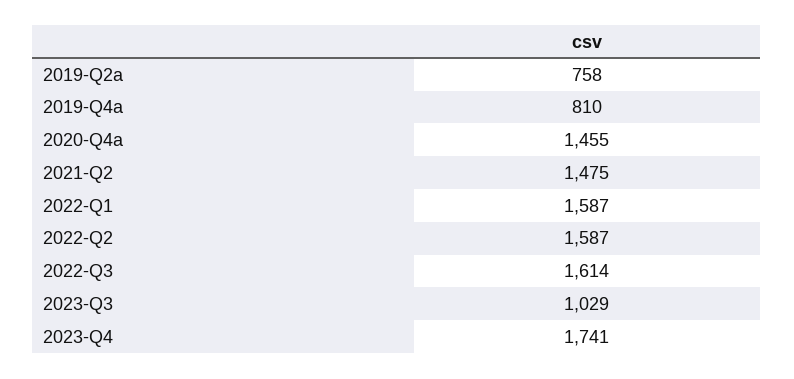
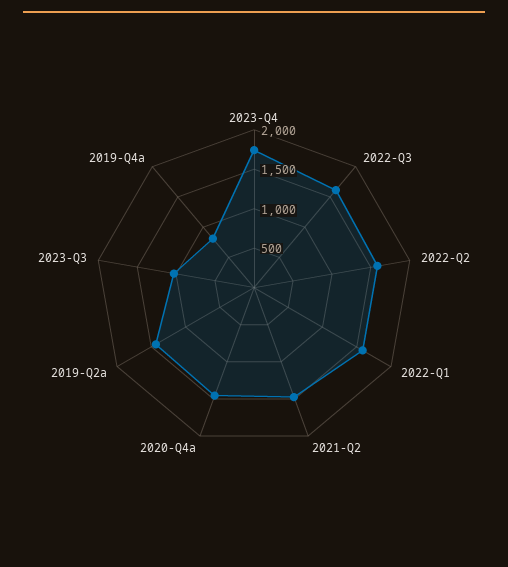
  {
-   "2019-Q2a": 758,
+   "2019-Q2a": 1500,
    "2019-Q4a": 810,
    "2020-Q4a": 1455,
    "2021-Q2": 1475,
    "2022-Q1": 1587,
    "2022-Q2": 1587,
    "2022-Q3": 1614,
    "2023-Q3": 1029,
    "2023-Q4": 1741
  }

